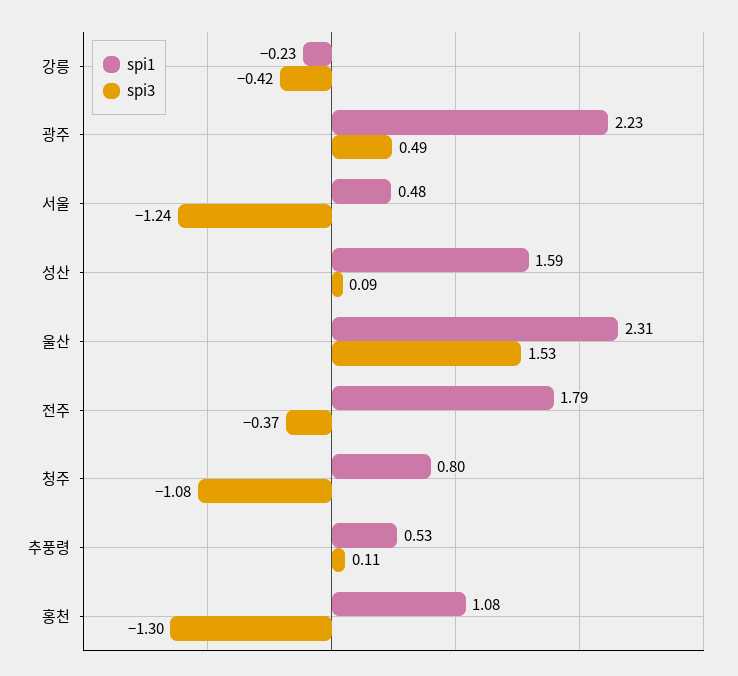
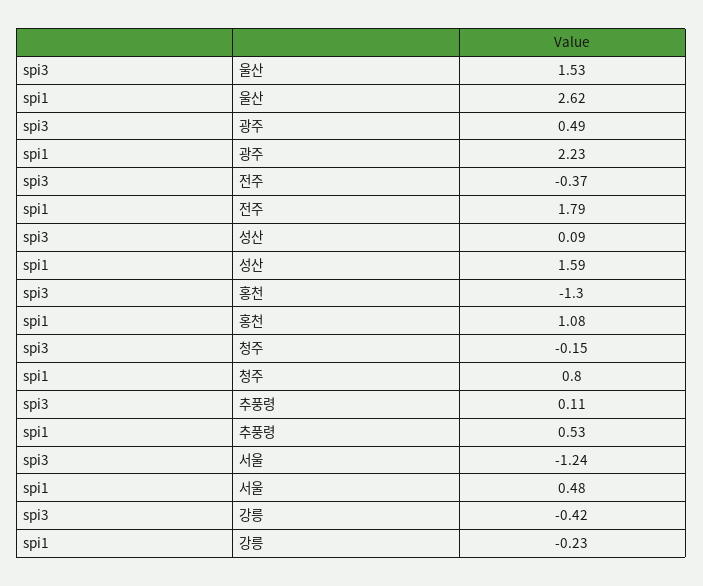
  {
    "spi1": {
      "강릉": -0.23,
      "광주": 2.23,
      "서울": 0.48,
      "성산": 1.59,
-     "울산": 2.31,
+     "울산": 2.62,
      "전주": 1.79,
      "청주": 0.8,
      "추풍령": 0.53,
      "홍천": 1.08
    },
    "spi3": {
      "강릉": -0.42,
      "광주": 0.49,
      "서울": -1.24,
      "성산": 0.09,
      "울산": 1.53,
      "전주": -0.37,
-     "청주": -1.08,
+     "청주": -0.15,
      "추풍령": 0.11,
      "홍천": -1.3
    }
  }

